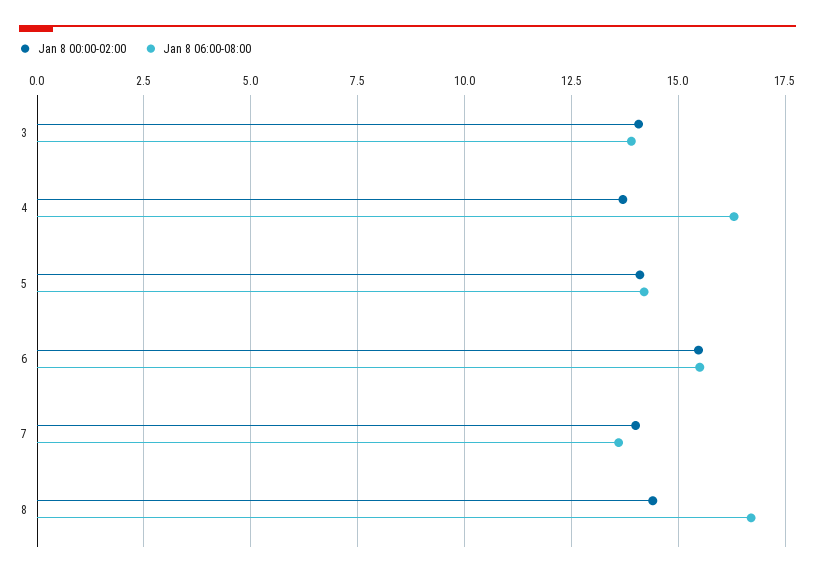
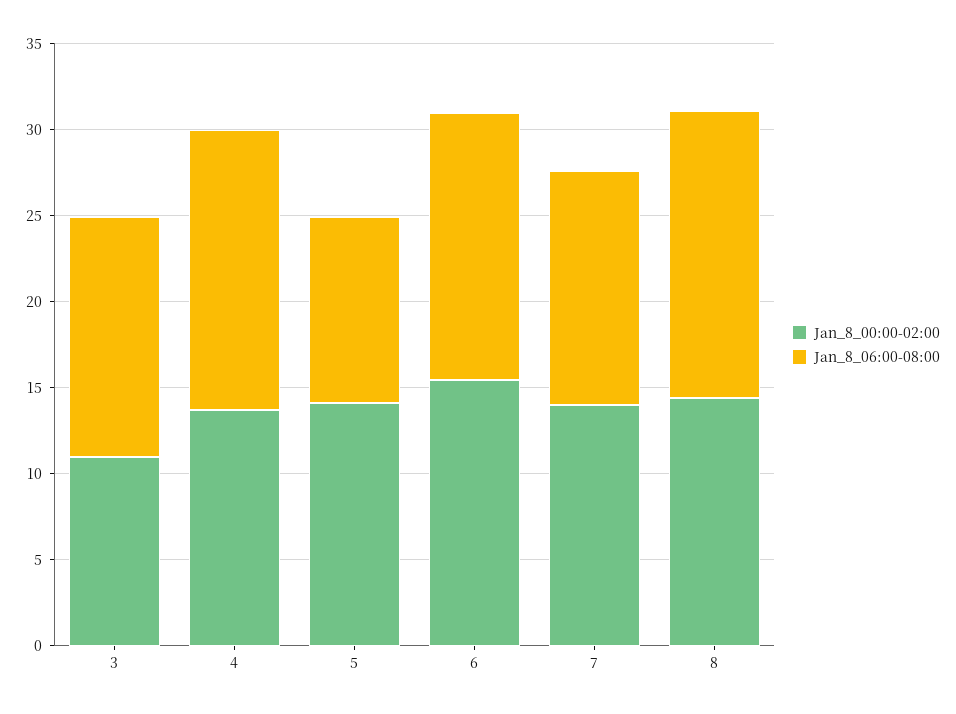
  {
    "Jan 8 00:00-02:00": {
-     "3": 14,
+     "3": 11,
      "4": 13.75,
      "5": 14,
      "6": 15.5,
      "7": 14,
      "8": 14.5
    },
    "Jan 8 06:00-08:00": {
      "3": 14,
      "4": 16.25,
-     "5": 14.25,
+     "5": 11,
      "6": 15.5,
      "7": 13.5,
      "8": 16.75
    }
  }

